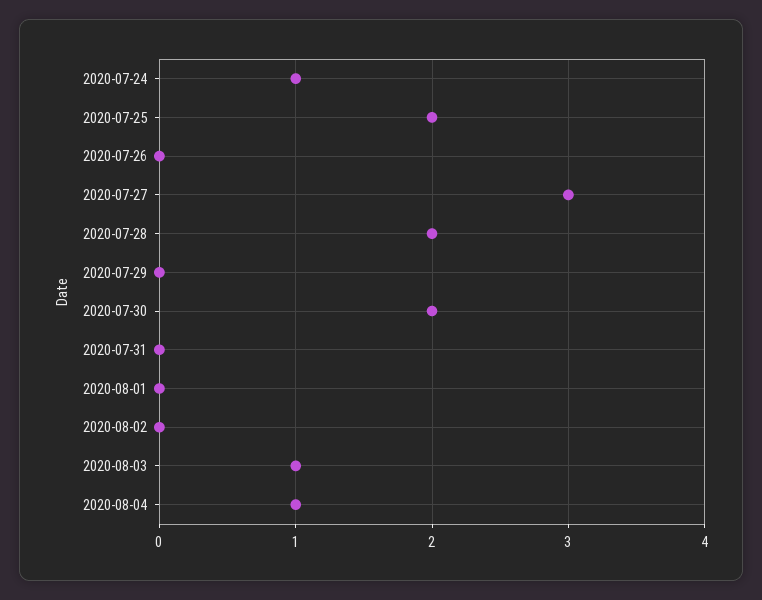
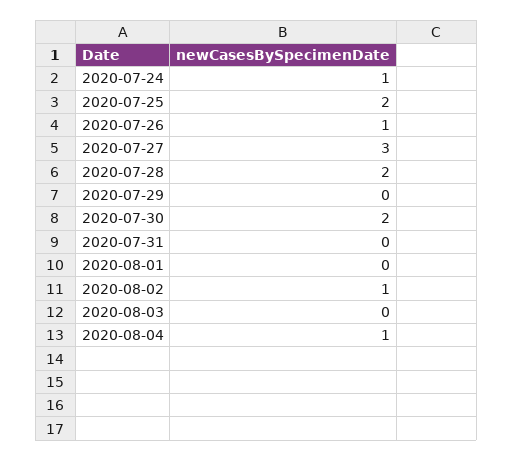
  {
    "2020-07-24": 1,
    "2020-07-25": 2,
-   "2020-07-26": 0,
+   "2020-07-26": 1,
    "2020-07-27": 3,
    "2020-07-28": 2,
    "2020-07-29": 0,
    "2020-07-30": 2,
    "2020-07-31": 0,
    "2020-08-01": 0,
-   "2020-08-02": 0,
+   "2020-08-02": 1,
-   "2020-08-03": 1,
+   "2020-08-03": 0,
    "2020-08-04": 1
  }

